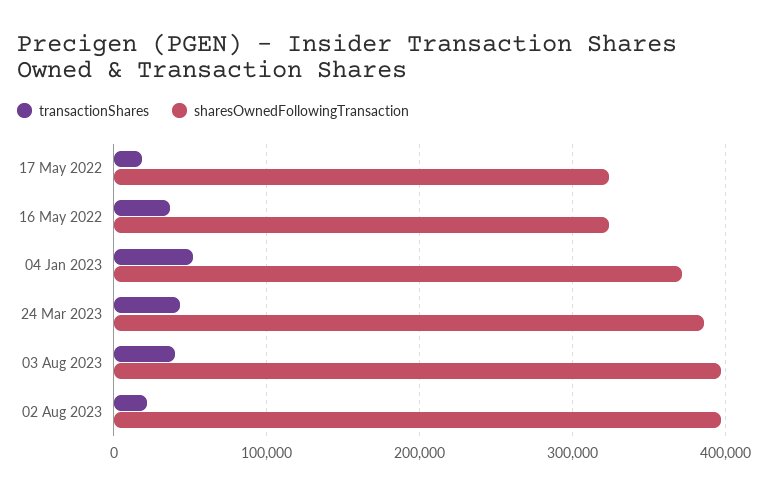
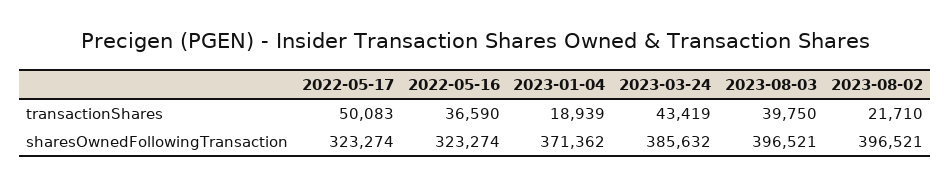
  {
    "transactionShares": {
-     "17 May 2022": 20000,
+     "17 May 2022": 50083,
      "16 May 2022": 36590,
-     "04 Jan 2023": 50000,
+     "04 Jan 2023": 18939,
      "24 Mar 2023": 43419,
      "03 Aug 2023": 39750,
      "02 Aug 2023": 21710
    },
    "sharesOwnedFollowingTransaction": {
      "17 May 2022": 323274,
      "16 May 2022": 323274,
      "04 Jan 2023": 371362,
      "24 Mar 2023": 385632,
      "03 Aug 2023": 396521,
      "02 Aug 2023": 396521
    }
  }

